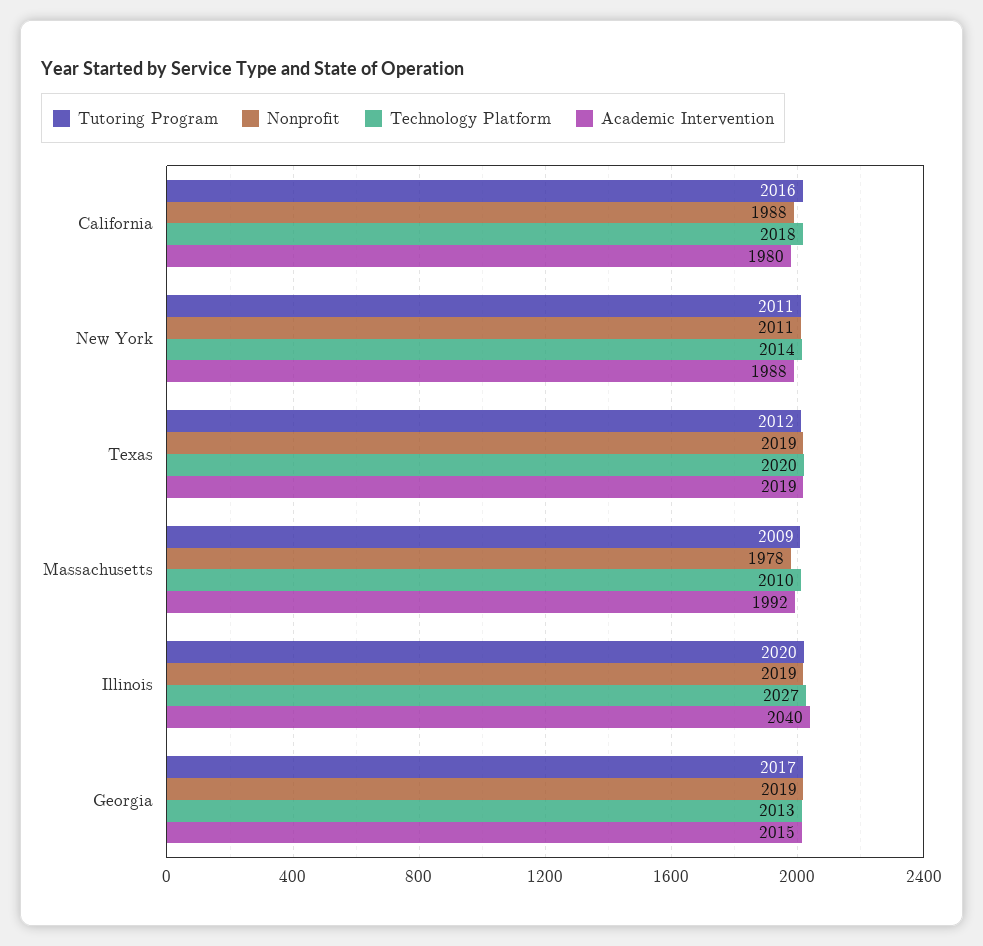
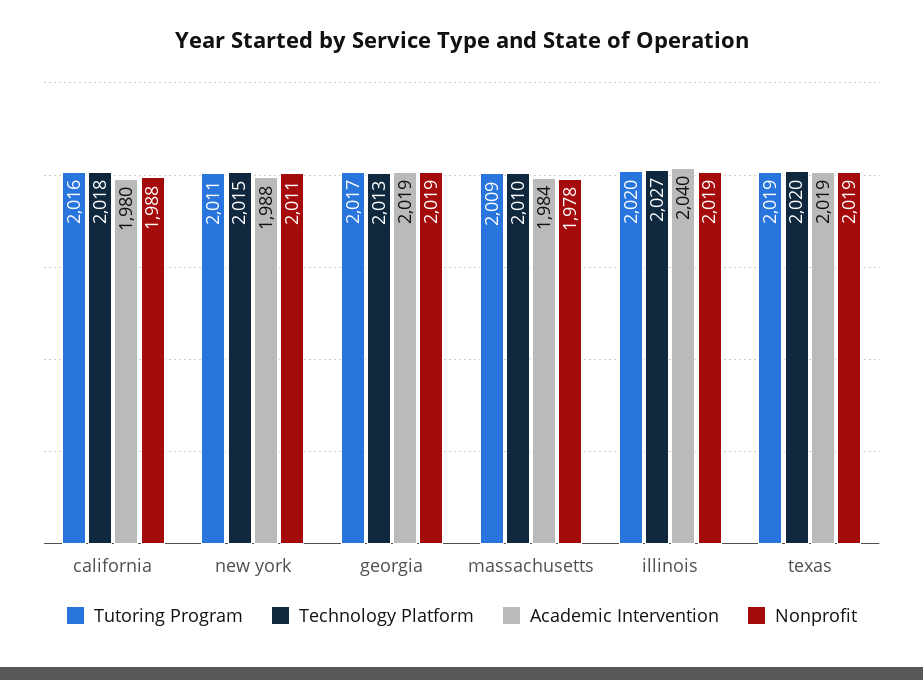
  {
    "Tutoring Program": {
      "California": 2016,
      "New York": 2011,
-     "Texas": 2012,
+     "Texas": 2019,
      "Massachusetts": 2009,
      "Illinois": 2020,
      "Georgia": 2017
    },
    "Nonprofit": {
      "California": 1988,
      "New York": 2011,
      "Texas": 2019,
      "Massachusetts": 1978,
      "Illinois": 2019,
      "Georgia": 2019
    },
    "Technology Platform": {
      "California": 2018,
-     "New York": 2014,
+     "New York": 2015,
      "Texas": 2020,
      "Massachusetts": 2010,
      "Illinois": 2027,
      "Georgia": 2013
    },
    "Academic Intervention": {
      "California": 1980,
      "New York": 1988,
      "Texas": 2019,
-     "Massachusetts": 1992,
+     "Massachusetts": 1984,
      "Illinois": 2040,
-     "Georgia": 2015
+     "Georgia": 2019
    }
  }

